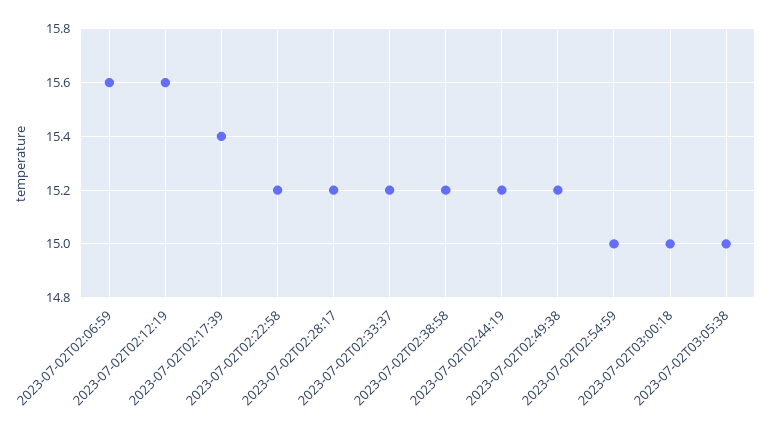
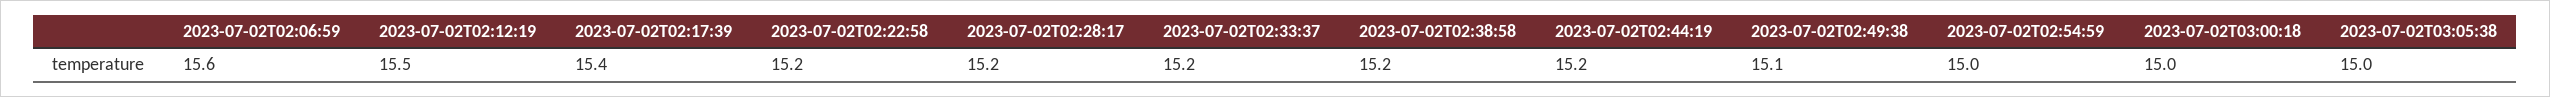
  {
    "2023-07-02T02:06:59": 15.6,
-   "2023-07-02T02:12:19": 15.6,
+   "2023-07-02T02:12:19": 15.5,
    "2023-07-02T02:17:39": 15.4,
    "2023-07-02T02:22:58": 15.2,
    "2023-07-02T02:28:17": 15.2,
    "2023-07-02T02:33:37": 15.2,
    "2023-07-02T02:38:58": 15.2,
    "2023-07-02T02:44:19": 15.2,
-   "2023-07-02T02:49:38": 15.2,
+   "2023-07-02T02:49:38": 15.1,
    "2023-07-02T02:54:59": 15,
    "2023-07-02T03:00:18": 15,
    "2023-07-02T03:05:38": 15
  }

